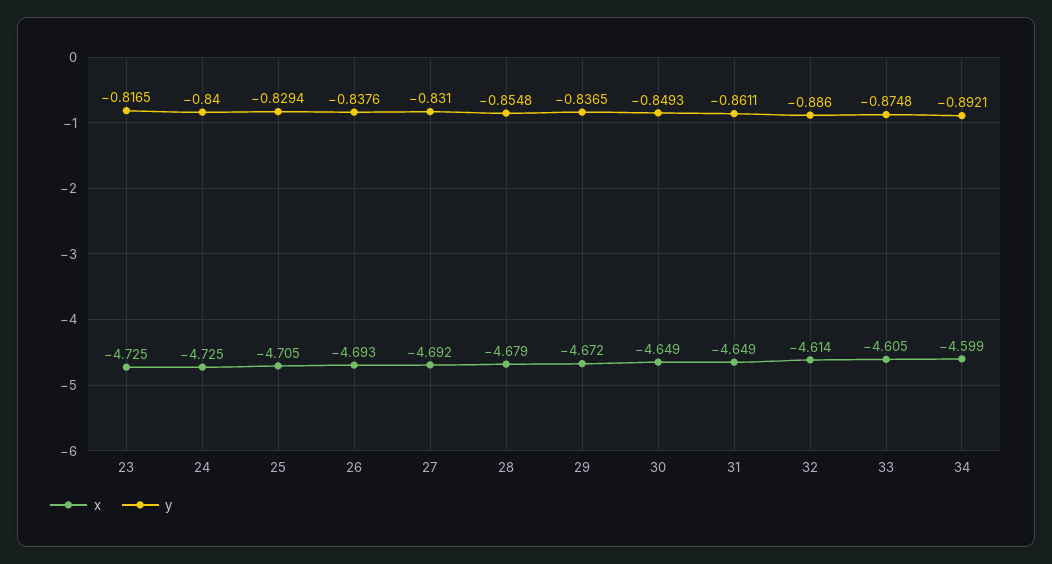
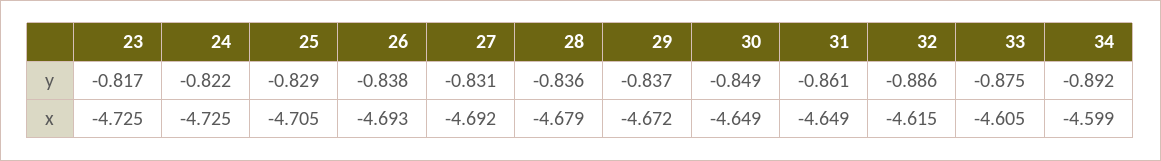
  {
    "x": {
      "23": -4.725,
      "24": -4.725,
      "25": -4.705,
      "26": -4.693,
      "27": -4.692,
      "28": -4.679,
      "29": -4.672,
      "30": -4.649,
      "31": -4.649,
-     "32": -4.614,
+     "32": -4.615,
      "33": -4.605,
      "34": -4.599
    },
    "y": {
      "23": -0.8165,
-     "24": -0.84,
+     "24": -0.822,
      "25": -0.8294,
      "26": -0.8376,
      "27": -0.831,
-     "28": -0.8548,
+     "28": -0.836,
      "29": -0.8365,
      "30": -0.8493,
      "31": -0.8611,
      "32": -0.886,
      "33": -0.8748,
      "34": -0.8921
    }
  }

